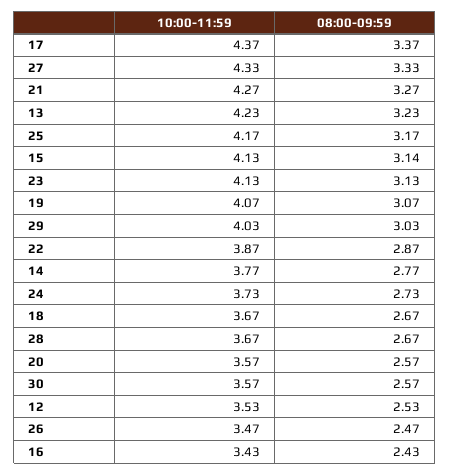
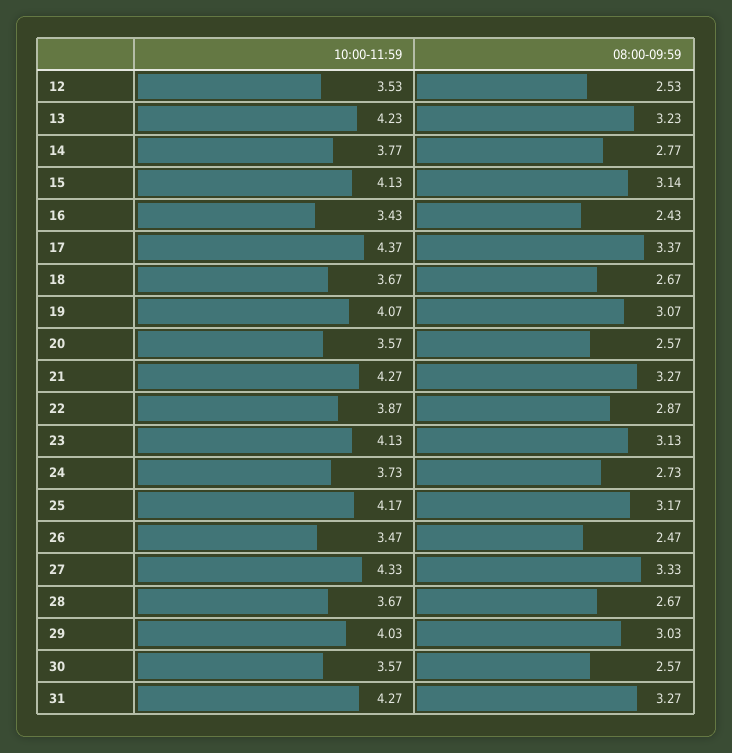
  {
    "10:00-11:59": {
      "17": 4.37,
      "27": 4.33,
      "21": 4.27,
      "13": 4.23,
      "25": 4.17,
      "15": 4.13,
      "23": 4.13,
      "19": 4.07,
      "29": 4.03,
      "22": 3.87,
      "14": 3.77,
      "24": 3.73,
      "18": 3.67,
      "28": 3.67,
      "20": 3.57,
      "30": 3.57,
      "12": 3.53,
      "26": 3.47,
-     "16": 3.43
+     "16": 3.43,
+     "31": 4.27
    },
    "08:00-09:59": {
      "17": 3.37,
      "27": 3.33,
      "21": 3.27,
      "13": 3.23,
      "25": 3.17,
      "15": 3.14,
      "23": 3.13,
      "19": 3.07,
      "29": 3.03,
      "22": 2.87,
      "14": 2.77,
      "24": 2.73,
      "18": 2.67,
      "28": 2.67,
      "20": 2.57,
      "30": 2.57,
      "12": 2.53,
      "26": 2.47,
-     "16": 2.43
+     "16": 2.43,
+     "31": 3.27
    }
  }

